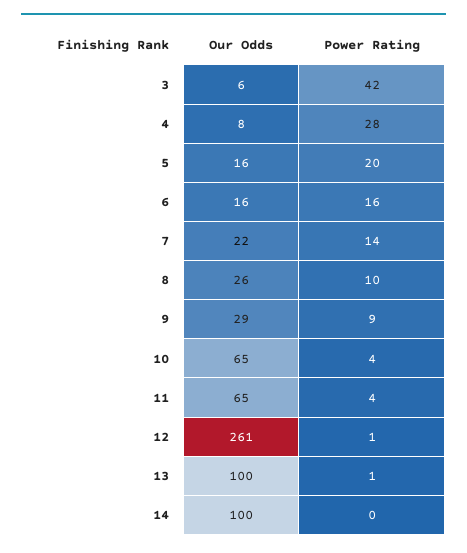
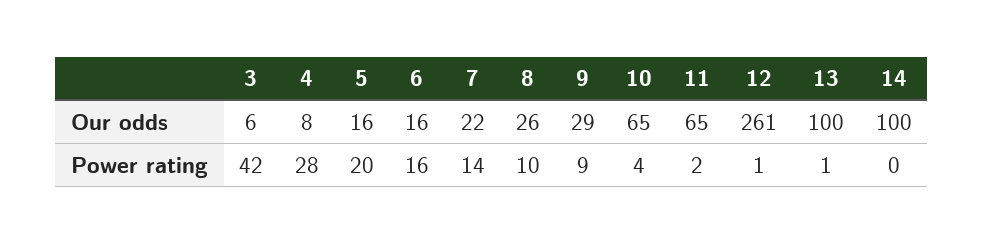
  {
    "Our Odds": {
      "3": 6,
      "4": 8,
      "5": 16,
      "6": 16,
      "7": 22,
      "8": 26,
      "9": 29,
      "10": 65,
      "11": 65,
      "12": 261,
      "13": 100,
      "14": 100
    },
    "Power Rating": {
      "3": 42,
      "4": 28,
      "5": 20,
      "6": 16,
      "7": 14,
      "8": 10,
      "9": 9,
      "10": 4,
-     "11": 4,
+     "11": 2,
      "12": 1,
      "13": 1,
      "14": 0
    }
  }

